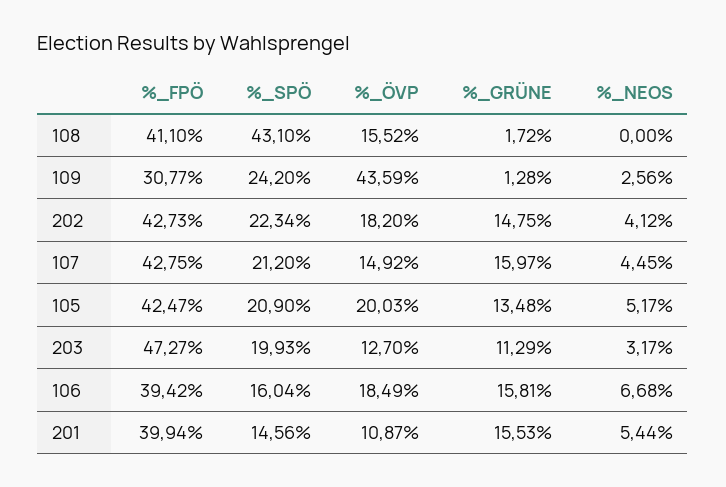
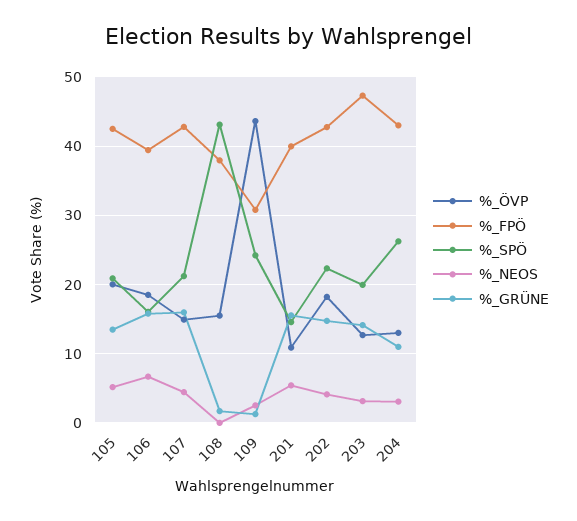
  {
    "%_FPÖ": {
-     "108": 41.1,
+     "108": 38,
      "109": 30.77,
      "202": 42.73,
      "107": 42.75,
      "105": 42.47,
      "203": 47.27,
      "106": 39.42,
-     "201": 39.94
+     "201": 39.94,
+     "204": 43
    },
    "%_SPÖ": {
      "108": 43.1,
      "109": 24.2,
      "202": 22.34,
      "107": 21.2,
      "105": 20.9,
      "203": 19.93,
      "106": 16.04,
-     "201": 14.56
+     "201": 14.56,
+     "204": 26
    },
    "%_ÖVP": {
      "108": 15.52,
      "109": 43.59,
      "202": 18.2,
      "107": 14.92,
      "105": 20.03,
      "203": 12.7,
      "106": 18.49,
-     "201": 10.87
+     "201": 10.87,
+     "204": 13
    },
    "%_GRÜNE": {
      "108": 1.72,
      "109": 1.28,
      "202": 14.75,
      "107": 15.97,
      "105": 13.48,
-     "203": 11.29,
+     "203": 14,
      "106": 15.81,
-     "201": 15.53
+     "201": 15.53,
+     "204": 11
    },
    "%_NEOS": {
      "108": 0,
      "109": 2.56,
      "202": 4.12,
      "107": 4.45,
      "105": 5.17,
      "203": 3.17,
      "106": 6.68,
-     "201": 5.44
+     "201": 5.44,
+     "204": 3
    }
  }

